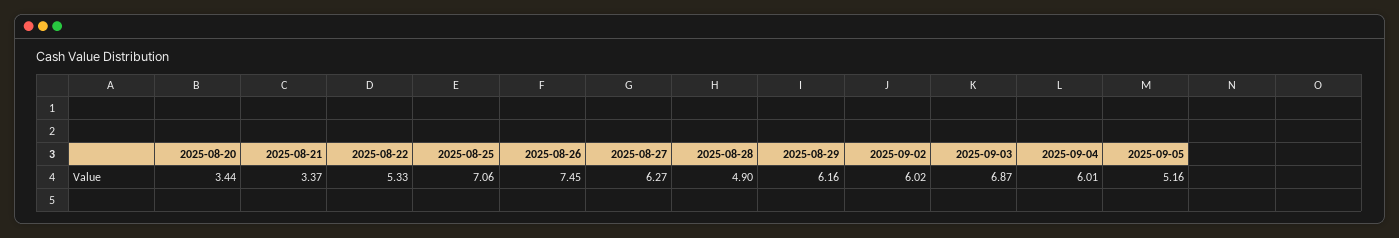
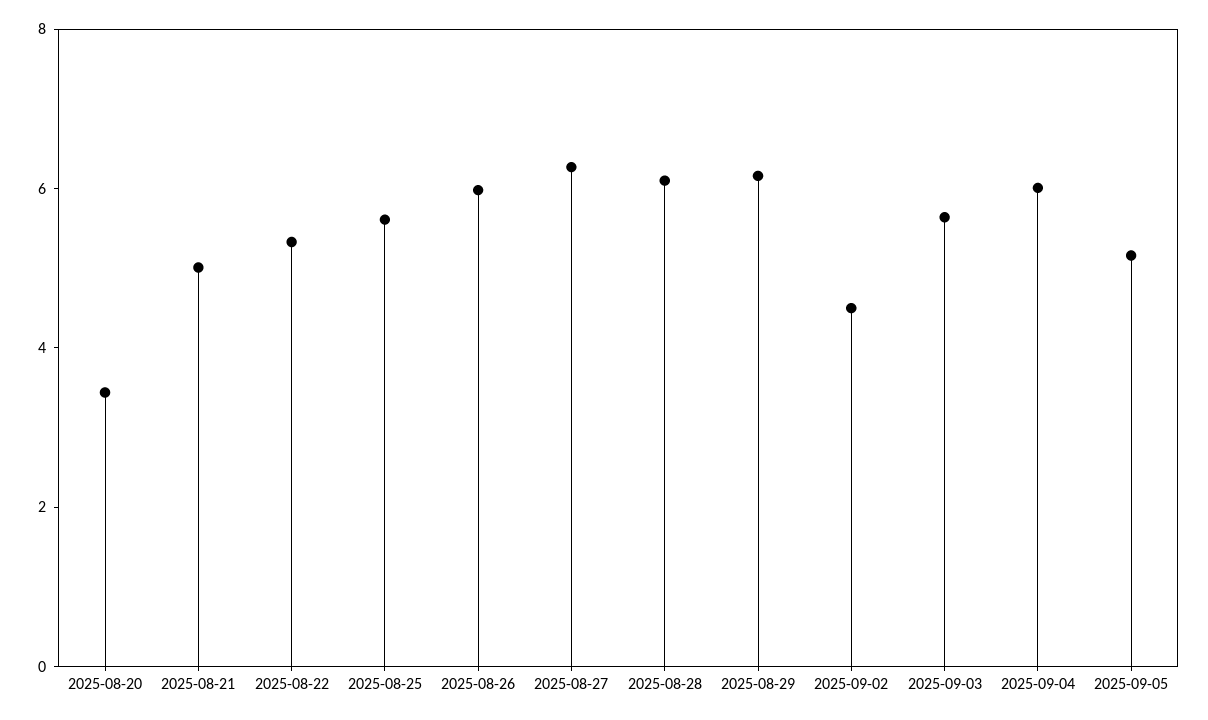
  {
    "2025-08-20": 3.44,
-   "2025-08-21": 3.37,
+   "2025-08-21": 5,
    "2025-08-22": 5.33,
-   "2025-08-25": 7.06,
+   "2025-08-25": 5.5,
-   "2025-08-26": 7.45,
+   "2025-08-26": 6,
    "2025-08-27": 6.27,
-   "2025-08-28": 4.9,
+   "2025-08-28": 6,
    "2025-08-29": 6.16,
-   "2025-09-02": 6.02,
+   "2025-09-02": 4.5,
-   "2025-09-03": 6.87,
+   "2025-09-03": 5.5,
    "2025-09-04": 6.01,
    "2025-09-05": 5.16
  }

